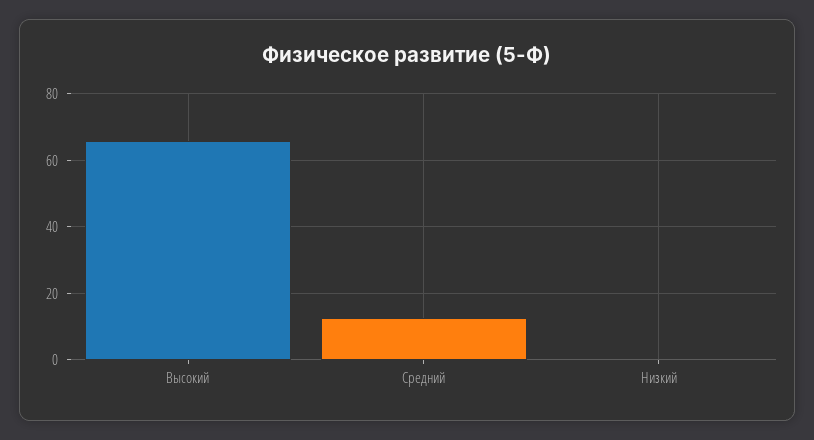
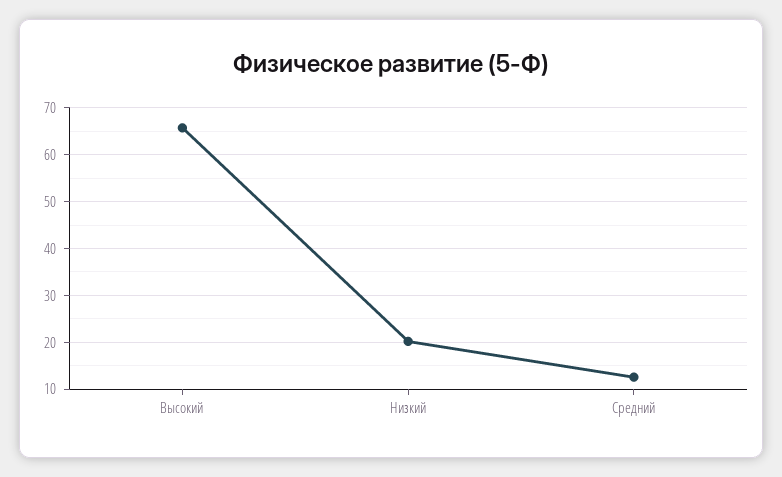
  {
    "Высокий": 66,
    "Средний": 12,
-   "Низкий": 0
+   "Низкий": 20
  }

